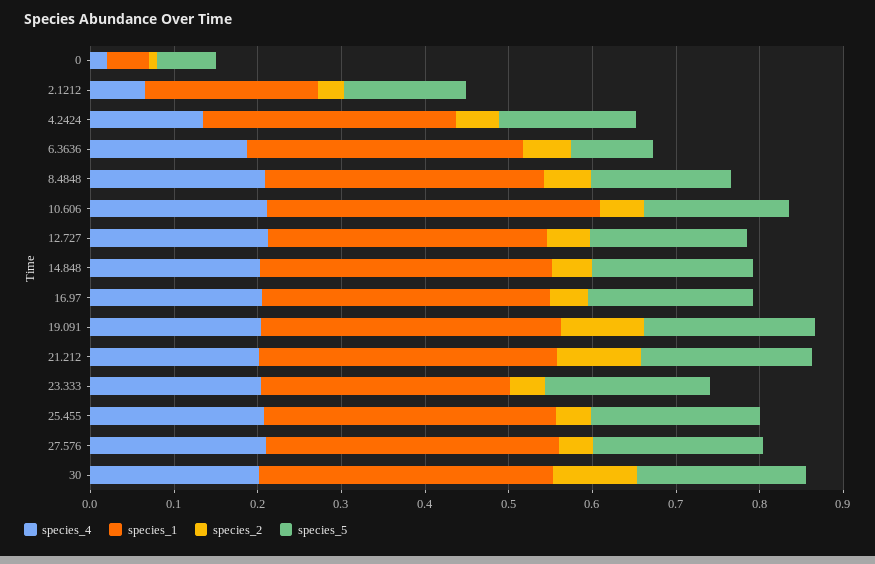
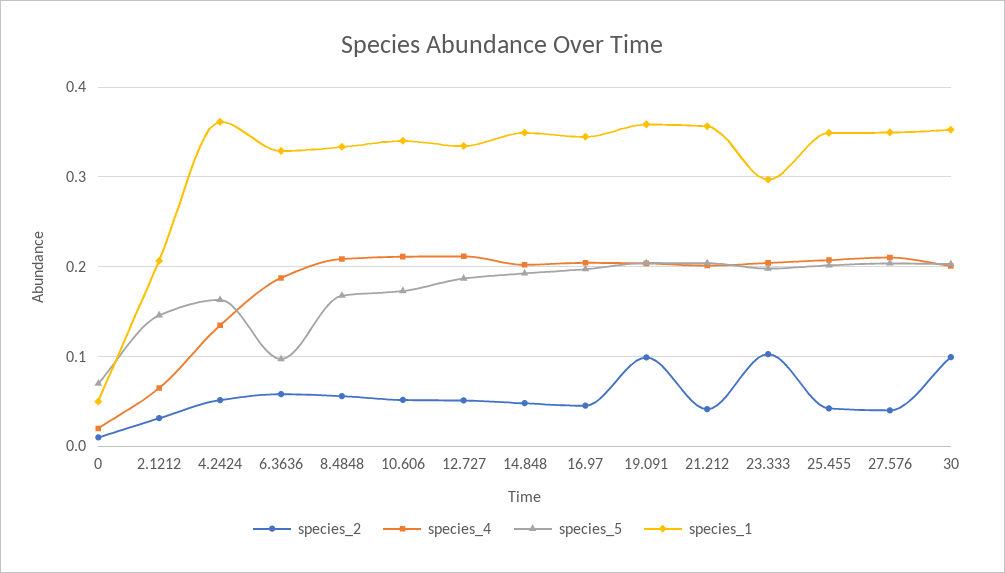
  {
    "species_4": {
      "0": 0.02,
      "2.1212": 0.07,
      "4.2424": 0.13,
      "6.3636": 0.19,
      "8.4848": 0.21,
      "10.606": 0.21,
      "12.727": 0.21,
      "14.848": 0.2,
      "16.97": 0.2,
      "19.091": 0.2,
      "21.212": 0.2,
      "23.333": 0.2,
      "25.455": 0.21,
      "27.576": 0.21,
      "30": 0.2
    },
    "species_1": {
      "0": 0.05,
      "2.1212": 0.21,
-     "4.2424": 0.3,
+     "4.2424": 0.36,
      "6.3636": 0.33,
      "8.4848": 0.33,
-     "10.606": 0.4,
+     "10.606": 0.34,
      "12.727": 0.33,
      "14.848": 0.35,
      "16.97": 0.34,
      "19.091": 0.36,
      "21.212": 0.36,
      "23.333": 0.3,
      "25.455": 0.35,
      "27.576": 0.35,
      "30": 0.35
    },
    "species_2": {
      "0": 0.01,
      "2.1212": 0.03,
      "4.2424": 0.05,
      "6.3636": 0.06,
      "8.4848": 0.06,
      "10.606": 0.05,
      "12.727": 0.05,
      "14.848": 0.05,
      "16.97": 0.05,
      "19.091": 0.1,
-     "21.212": 0.1,
+     "21.212": 0.04,
-     "23.333": 0.04,
+     "23.333": 0.1,
      "25.455": 0.04,
      "27.576": 0.04,
      "30": 0.1
    },
    "species_5": {
      "0": 0.07,
      "2.1212": 0.15,
      "4.2424": 0.16,
      "6.3636": 0.1,
      "8.4848": 0.17,
      "10.606": 0.17,
      "12.727": 0.19,
      "14.848": 0.19,
      "16.97": 0.2,
      "19.091": 0.2,
      "21.212": 0.2,
      "23.333": 0.2,
      "25.455": 0.2,
      "27.576": 0.2,
      "30": 0.2
    }
  }

